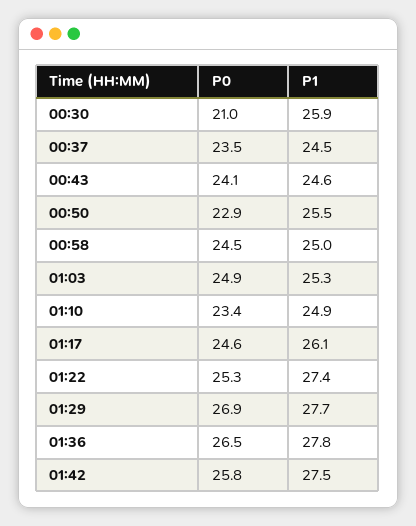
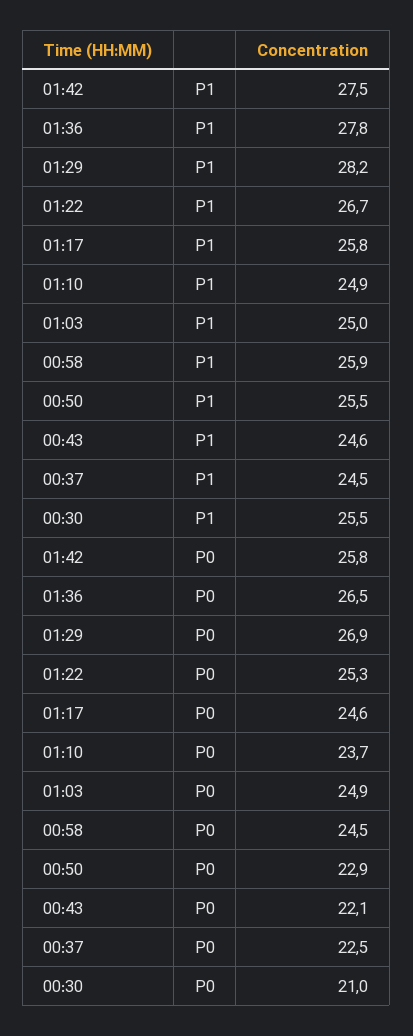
  {
    "P0": {
      "00:30": 21,
-     "00:37": 23.5,
+     "00:37": 22.5,
-     "00:43": 24.1,
+     "00:43": 22.1,
      "00:50": 22.9,
      "00:58": 24.5,
      "01:03": 24.9,
-     "01:10": 23.4,
+     "01:10": 23.7,
      "01:17": 24.6,
      "01:22": 25.3,
      "01:29": 26.9,
      "01:36": 26.5,
      "01:42": 25.8
    },
    "P1": {
-     "00:30": 25.9,
+     "00:30": 25.5,
      "00:37": 24.5,
      "00:43": 24.6,
      "00:50": 25.5,
-     "00:58": 25,
+     "00:58": 25.9,
-     "01:03": 25.3,
+     "01:03": 25,
      "01:10": 24.9,
-     "01:17": 26.1,
+     "01:17": 25.8,
-     "01:22": 27.4,
+     "01:22": 26.7,
-     "01:29": 27.7,
+     "01:29": 28.2,
      "01:36": 27.8,
      "01:42": 27.5
    }
  }

